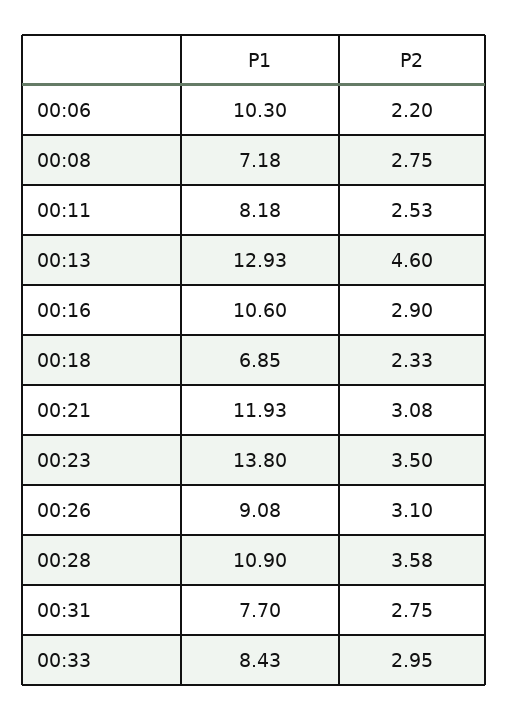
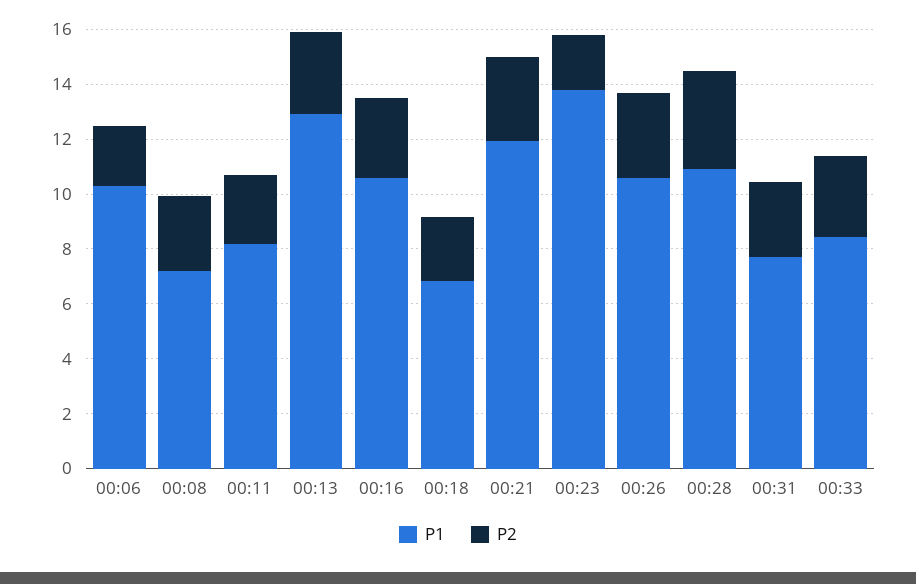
  {
    "P1": {
      "00:06": 10.3,
      "00:08": 7.18,
      "00:11": 8.18,
      "00:13": 12.93,
      "00:16": 10.6,
      "00:18": 6.85,
      "00:21": 11.93,
      "00:23": 13.8,
-     "00:26": 9.08,
+     "00:26": 10.5,
      "00:28": 10.9,
      "00:31": 7.7,
      "00:33": 8.43
    },
    "P2": {
      "00:06": 2.2,
      "00:08": 2.75,
      "00:11": 2.53,
-     "00:13": 4.6,
+     "00:13": 3,
      "00:16": 2.9,
      "00:18": 2.33,
      "00:21": 3.08,
-     "00:23": 3.5,
+     "00:23": 2,
      "00:26": 3.1,
      "00:28": 3.58,
      "00:31": 2.75,
      "00:33": 2.95
    }
  }

